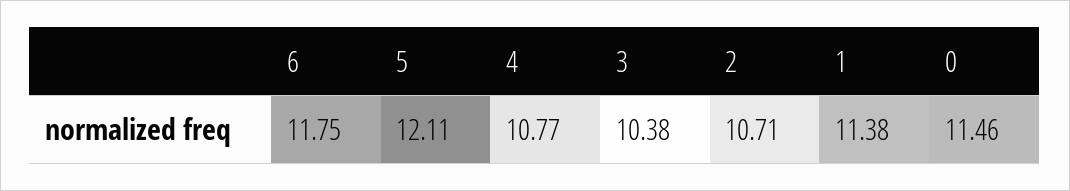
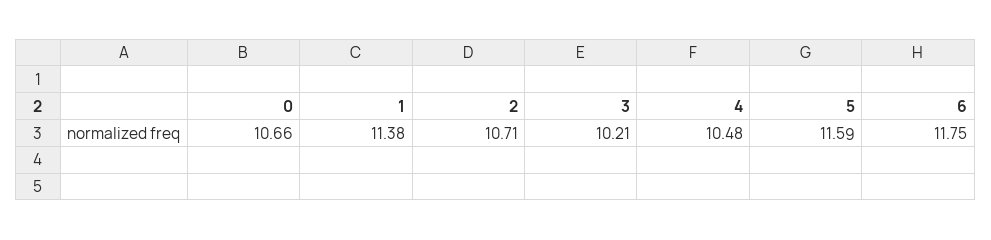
  {
    "6": 11.75,
-   "5": 12.11,
+   "5": 11.59,
-   "4": 10.77,
+   "4": 10.48,
-   "3": 10.38,
+   "3": 10.21,
    "2": 10.71,
    "1": 11.38,
-   "0": 11.46
+   "0": 10.66
  }

